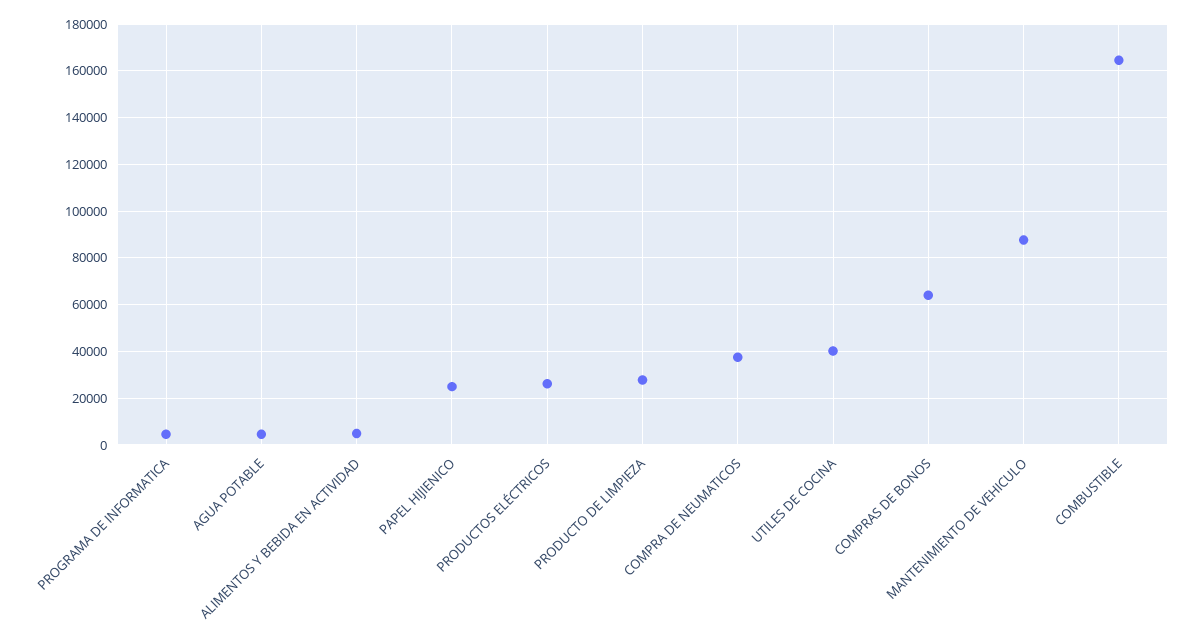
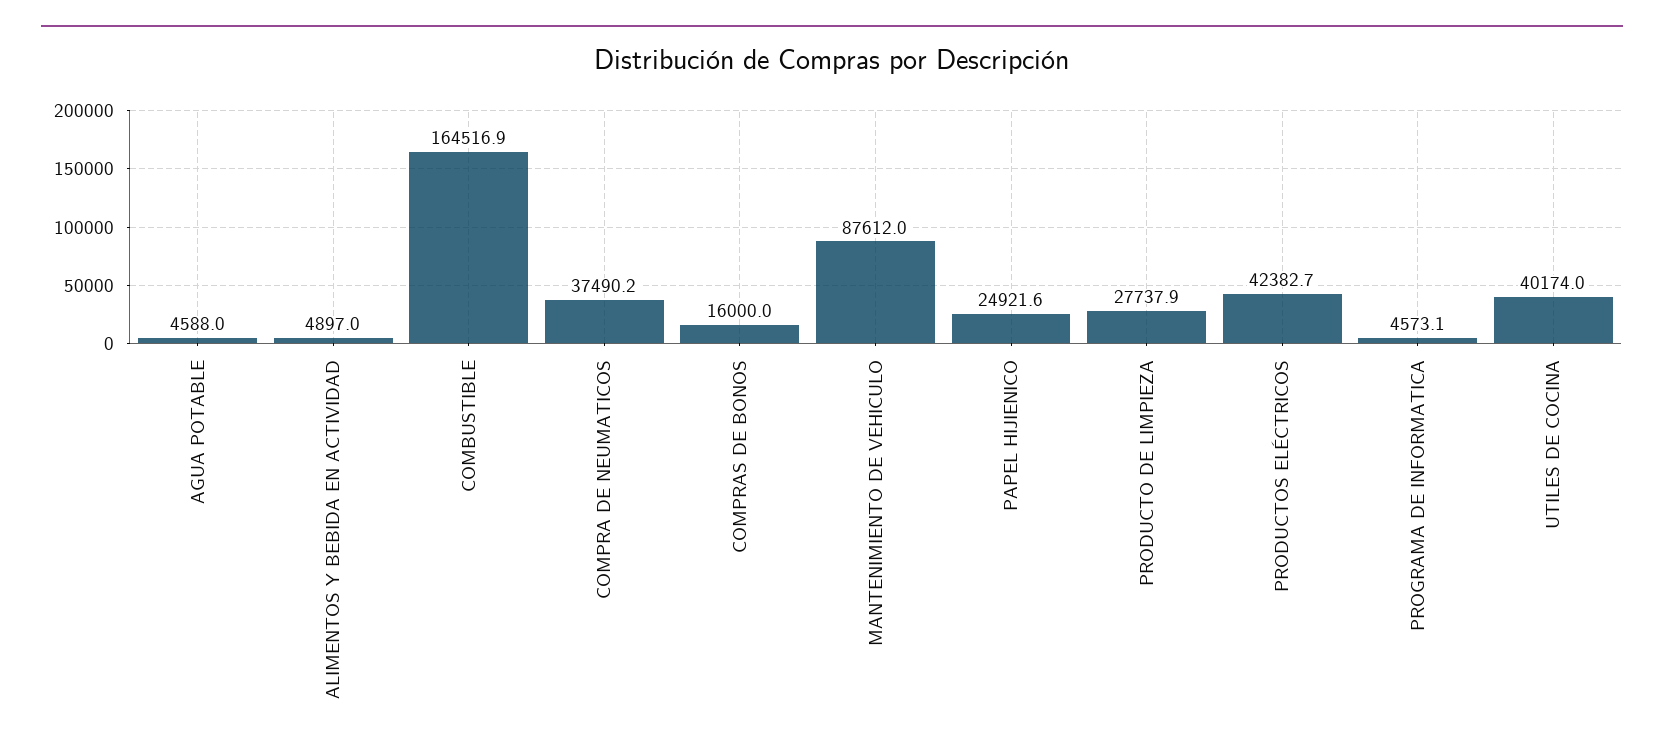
  {
    "PROGRAMA DE INFORMATICA": 4573.1,
    "AGUA POTABLE": 4588,
    "ALIMENTOS Y BEBIDA EN ACTIVIDAD": 4897,
    "PAPEL HIJIENICO": 24921.6,
-   "PRODUCTOS ELÉCTRICOS": 25000,
+   "PRODUCTOS ELÉCTRICOS": 42382.7,
    "PRODUCTO DE LIMPIEZA": 27737.9,
    "COMPRA DE NEUMATICOS": 37490.2,
    "UTILES DE COCINA": 40174,
-   "COMPRAS DE BONOS": 65000,
+   "COMPRAS DE BONOS": 16000,
    "MANTENIMIENTO DE VEHICULO": 87612,
    "COMBUSTIBLE": 164516.9
  }

